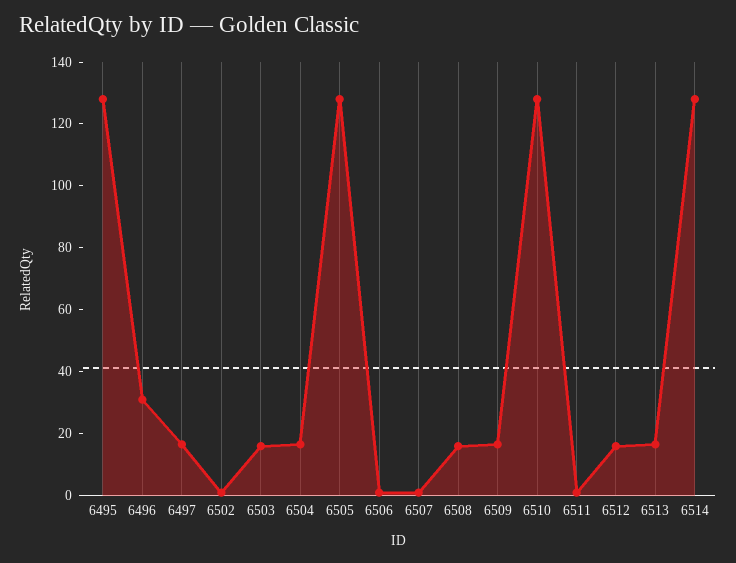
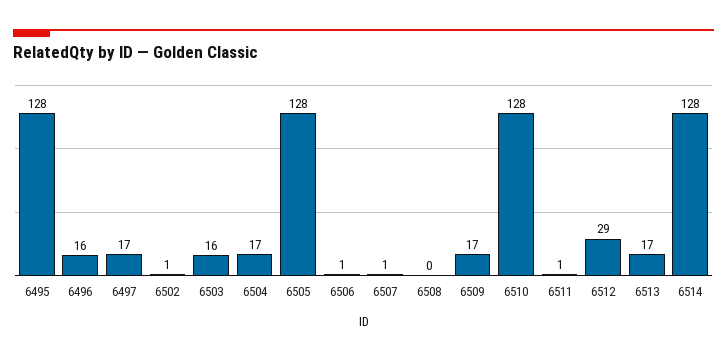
  {
    "6495": 128,
-   "6496": 30,
+   "6496": 16,
    "6497": 17,
    "6502": 1,
    "6503": 16,
    "6504": 17,
    "6505": 128,
    "6506": 1,
    "6507": 1,
-   "6508": 15,
+   "6508": 0,
    "6509": 17,
    "6510": 128,
    "6511": 1,
-   "6512": 15,
+   "6512": 29,
    "6513": 17,
    "6514": 128
  }

